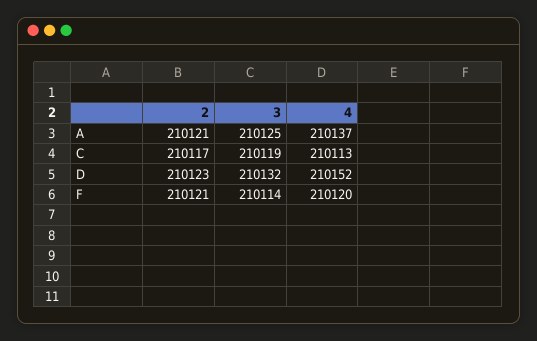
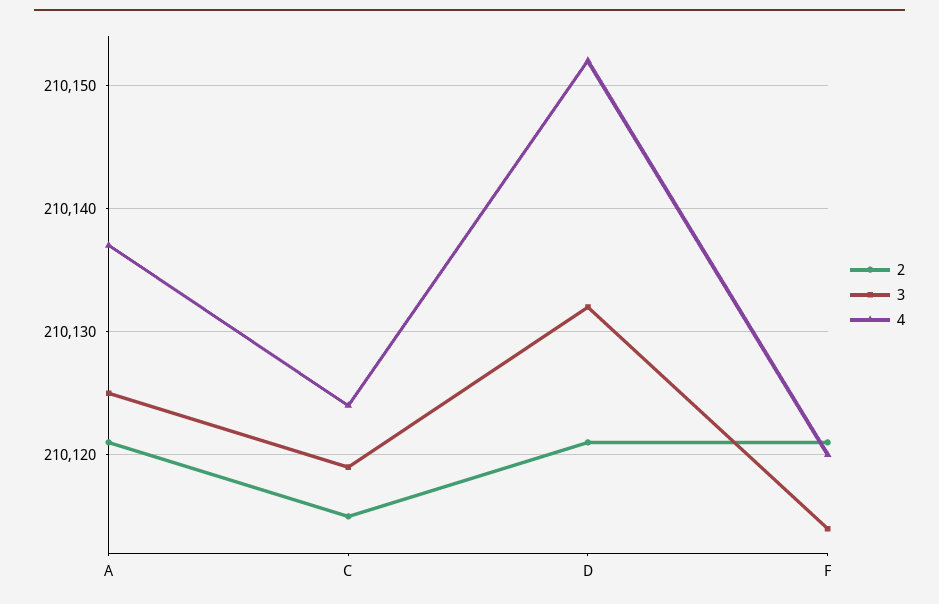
  {
    "2": {
      "A": 210121,
-     "C": 210117,
+     "C": 210115,
-     "D": 210123,
+     "D": 210121,
      "F": 210121
    },
    "3": {
      "A": 210125,
      "C": 210119,
      "D": 210132,
      "F": 210114
    },
    "4": {
      "A": 210137,
-     "C": 210113,
+     "C": 210124,
      "D": 210152,
      "F": 210120
    }
  }

